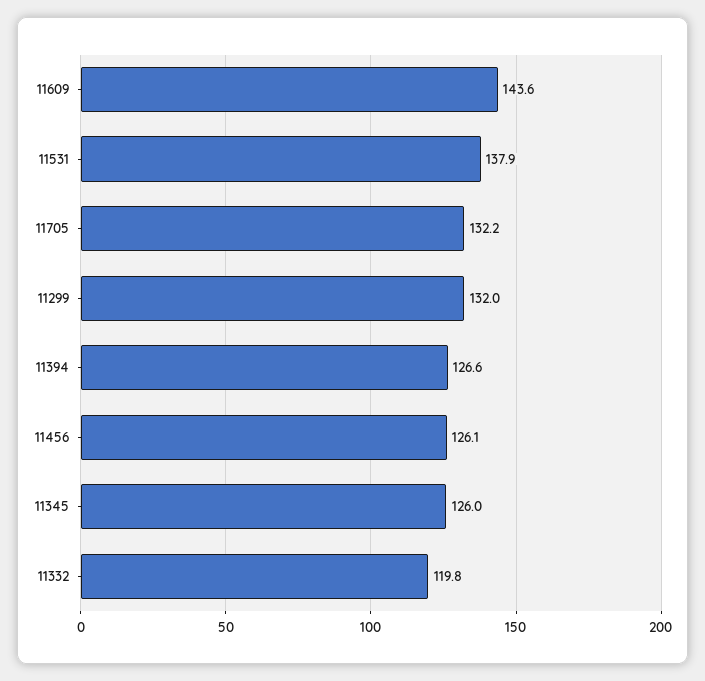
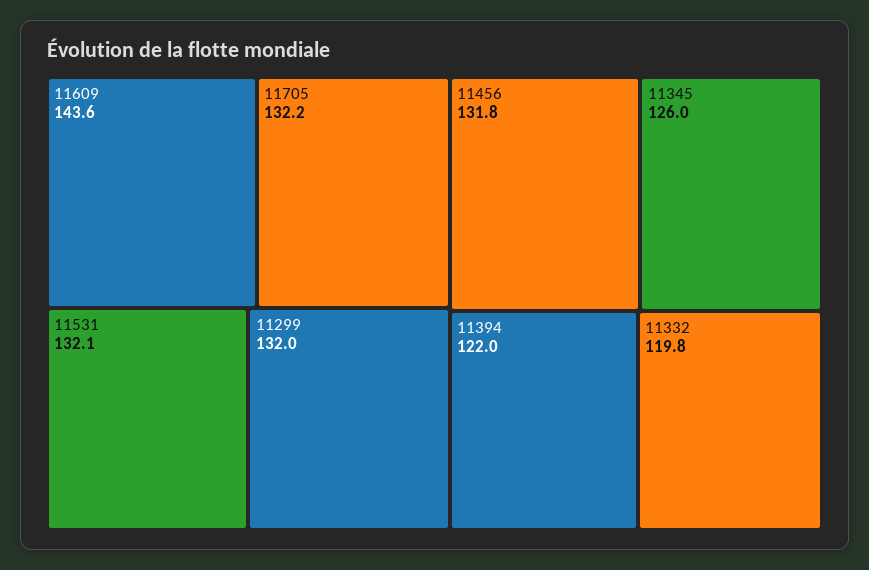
  {
    "11609": 143.6,
-   "11531": 137.9,
+   "11531": 132.1,
    "11705": 132.2,
    "11299": 132,
-   "11394": 126.6,
+   "11394": 122,
-   "11456": 126.1,
+   "11456": 131.8,
    "11345": 126,
    "11332": 119.8
  }

